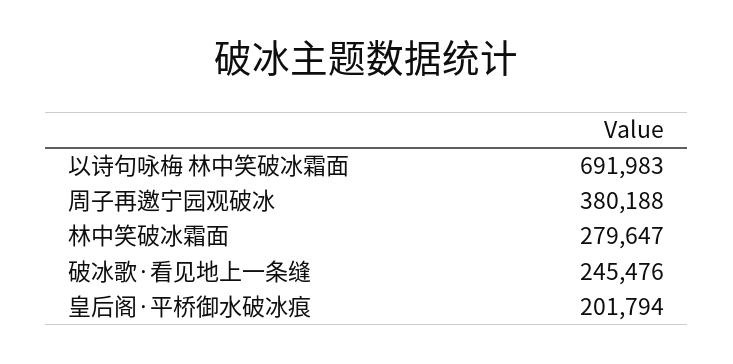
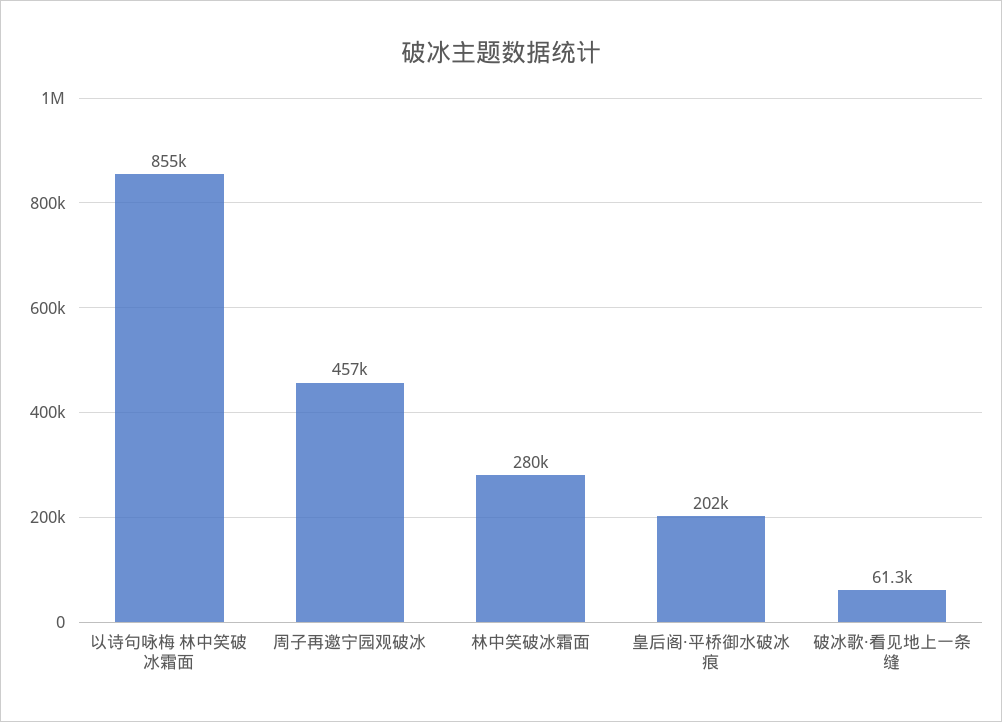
  {
-   "以诗句咏梅 林中笑破冰霜面": 691983,
+   "以诗句咏梅 林中笑破冰霜面": 855000,
-   "周子再邀宁园观破冰": 380188,
+   "周子再邀宁园观破冰": 457000,
    "林中笑破冰霜面": 279647,
-   "破冰歌·看见地上一条缝": 245476,
+   "破冰歌·看见地上一条缝": 61300,
    "皇后阁·平桥御水破冰痕": 201794
  }

